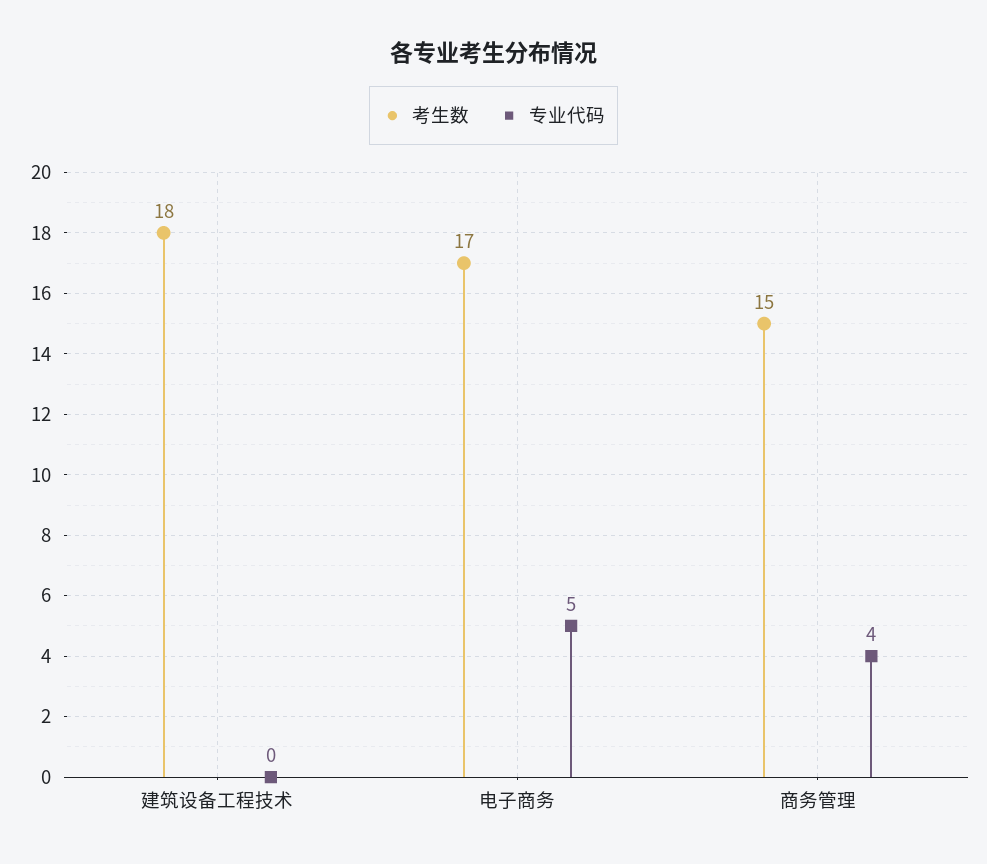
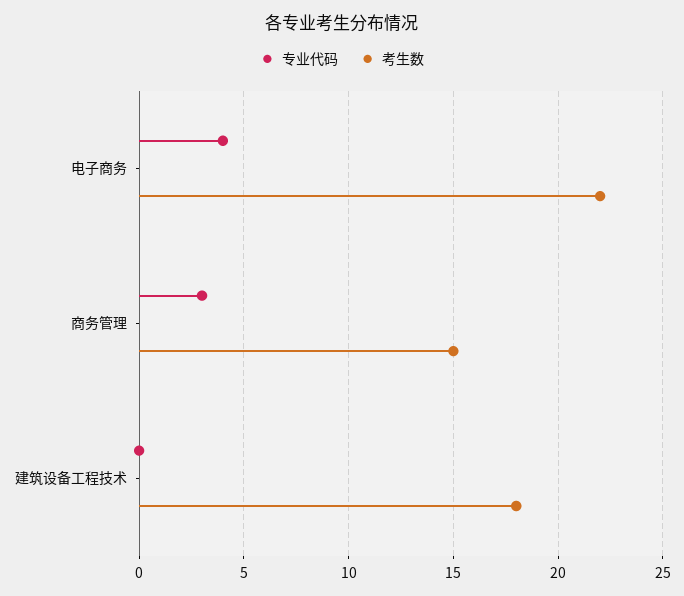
  {
    "考生数": {
      "建筑设备工程技术": 18,
-     "电子商务": 17,
+     "电子商务": 22,
      "商务管理": 15
    },
    "专业代码": {
      "建筑设备工程技术": 0,
-     "电子商务": 5,
+     "电子商务": 4,
-     "商务管理": 4
+     "商务管理": 3
    }
  }

